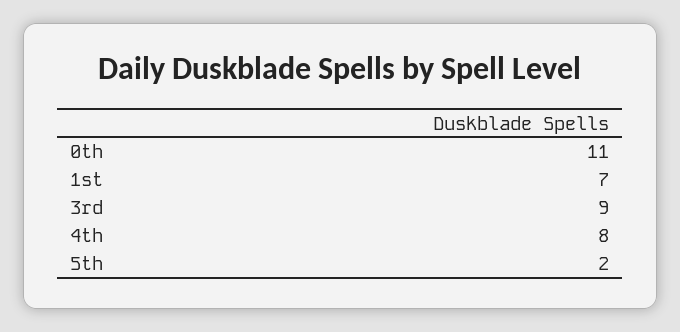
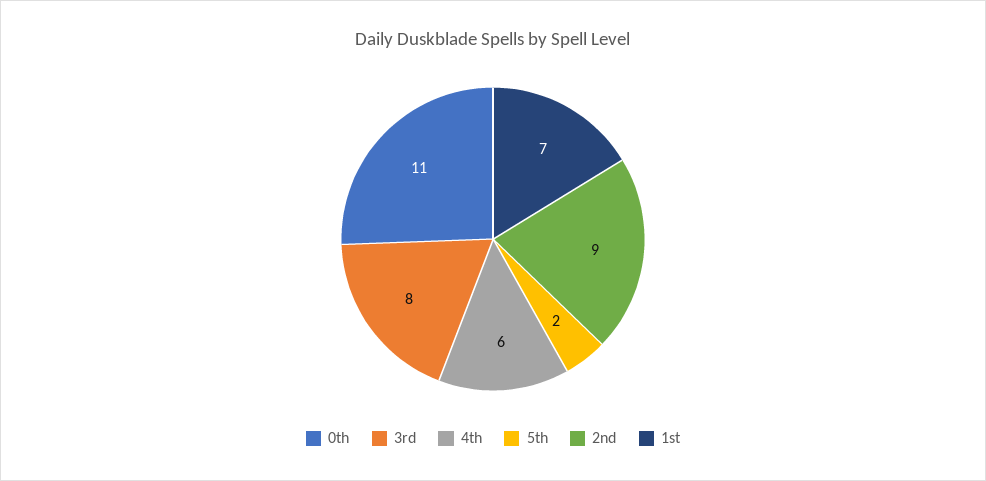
  {
    "0th": 11,
    "1st": 7,
-   "3rd": 9,
+   "3rd": 8,
-   "4th": 8,
+   "4th": 6,
-   "5th": 2
+   "5th": 2,
+   "2nd": 9
  }

